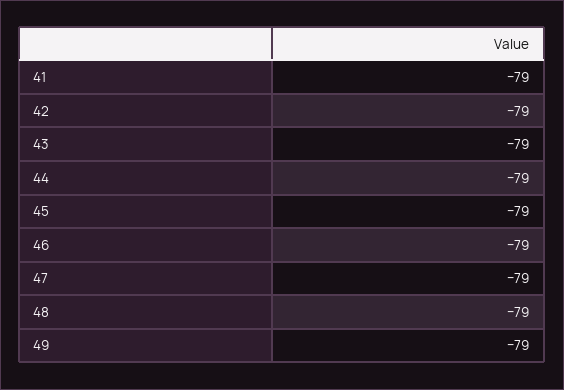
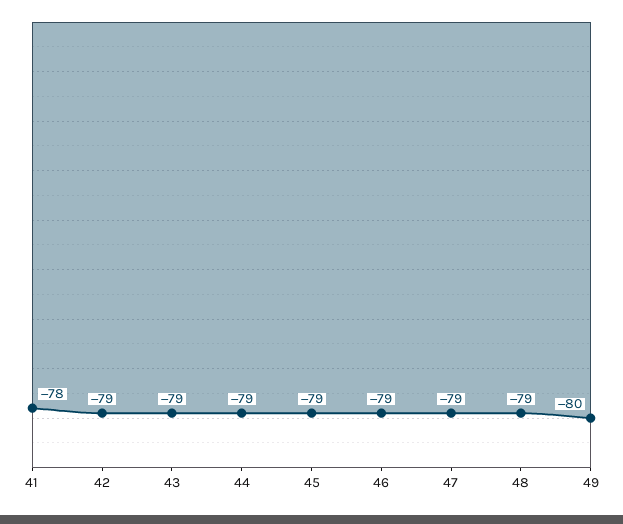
  {
-   "41": -79,
+   "41": -78,
    "42": -79,
    "43": -79,
    "44": -79,
    "45": -79,
    "46": -79,
    "47": -79,
    "48": -79,
-   "49": -79
+   "49": -80
  }

